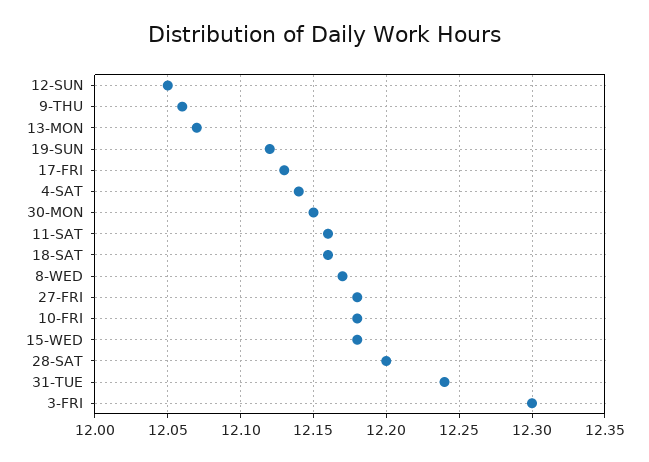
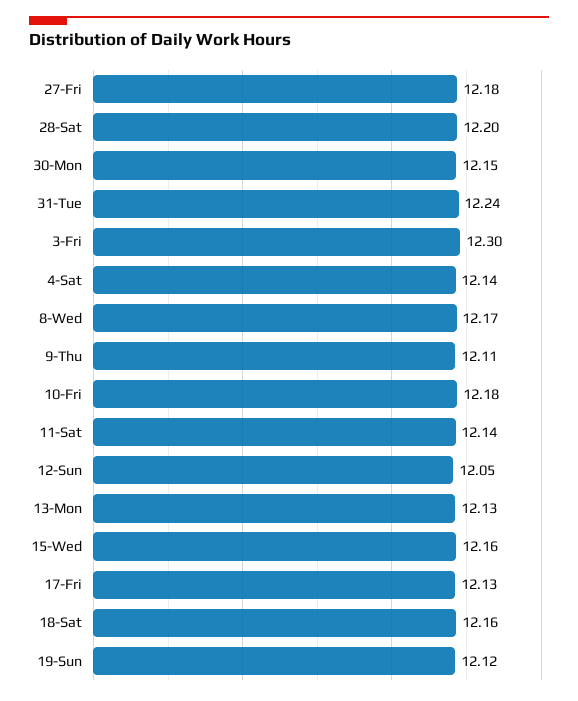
  {
    "12-SUN": 12.05,
-   "9-THU": 12.06,
+   "9-THU": 12.11,
-   "13-MON": 12.07,
+   "13-MON": 12.13,
    "19-SUN": 12.12,
    "17-FRI": 12.13,
    "4-SAT": 12.14,
    "30-MON": 12.15,
-   "11-SAT": 12.16,
+   "11-SAT": 12.14,
    "18-SAT": 12.16,
    "8-WED": 12.17,
    "27-FRI": 12.18,
    "10-FRI": 12.18,
-   "15-WED": 12.18,
+   "15-WED": 12.16,
    "28-SAT": 12.2,
    "31-TUE": 12.24,
    "3-FRI": 12.3
  }

